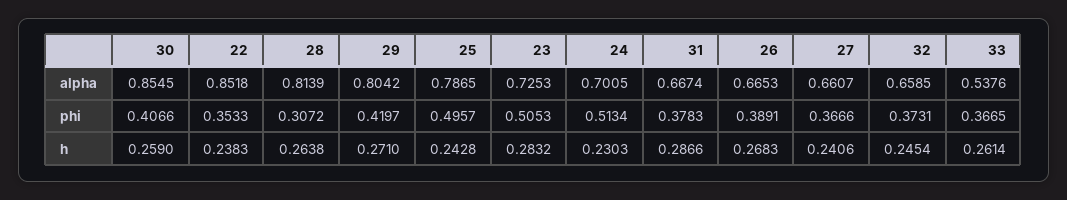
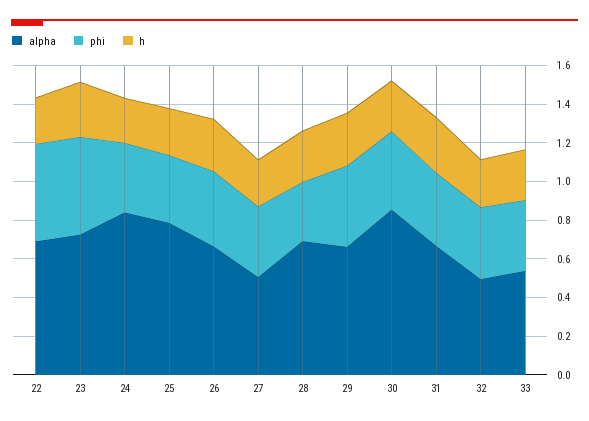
  {
    "alpha": {
      "30": 0.8545,
-     "22": 0.8518,
+     "22": 0.7,
-     "28": 0.8139,
+     "28": 0.7,
-     "29": 0.8042,
+     "29": 0.65,
      "25": 0.7865,
      "23": 0.7253,
-     "24": 0.7005,
+     "24": 0.85,
      "31": 0.6674,
      "26": 0.6653,
-     "27": 0.6607,
+     "27": 0.5,
-     "32": 0.6585,
+     "32": 0.5,
      "33": 0.5376
    },
    "phi": {
      "30": 0.4066,
-     "22": 0.3533,
+     "22": 0.5,
      "28": 0.3072,
      "29": 0.4197,
-     "25": 0.4957,
+     "25": 0.35,
      "23": 0.5053,
-     "24": 0.5134,
+     "24": 0.35,
      "31": 0.3783,
      "26": 0.3891,
      "27": 0.3666,
      "32": 0.3731,
      "33": 0.3665
    },
    "h": {
      "30": 0.259,
      "22": 0.2383,
      "28": 0.2638,
      "29": 0.271,
      "25": 0.2428,
      "23": 0.2832,
      "24": 0.2303,
      "31": 0.2866,
      "26": 0.2683,
      "27": 0.2406,
      "32": 0.2454,
      "33": 0.2614
    }
  }

